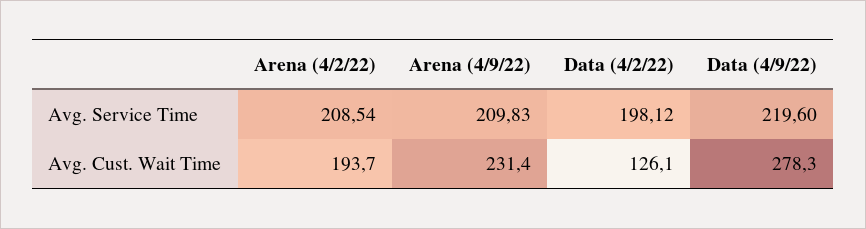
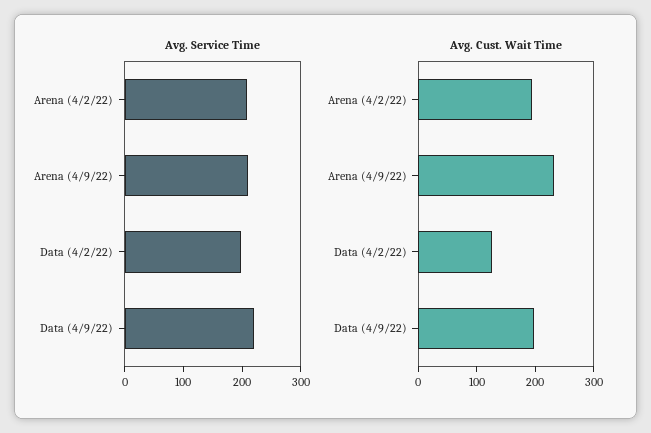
  {
    "Avg. Service Time": {
      "Arena (4/2/22)": 208.54,
      "Arena (4/9/22)": 209.83,
      "Data (4/2/22)": 198.12,
      "Data (4/9/22)": 219.6
    },
    "Avg. Cust. Wait Time": {
      "Arena (4/2/22)": 193.7,
      "Arena (4/9/22)": 231.4,
      "Data (4/2/22)": 126.1,
-     "Data (4/9/22)": 278.3
+     "Data (4/9/22)": 200
    }
  }

